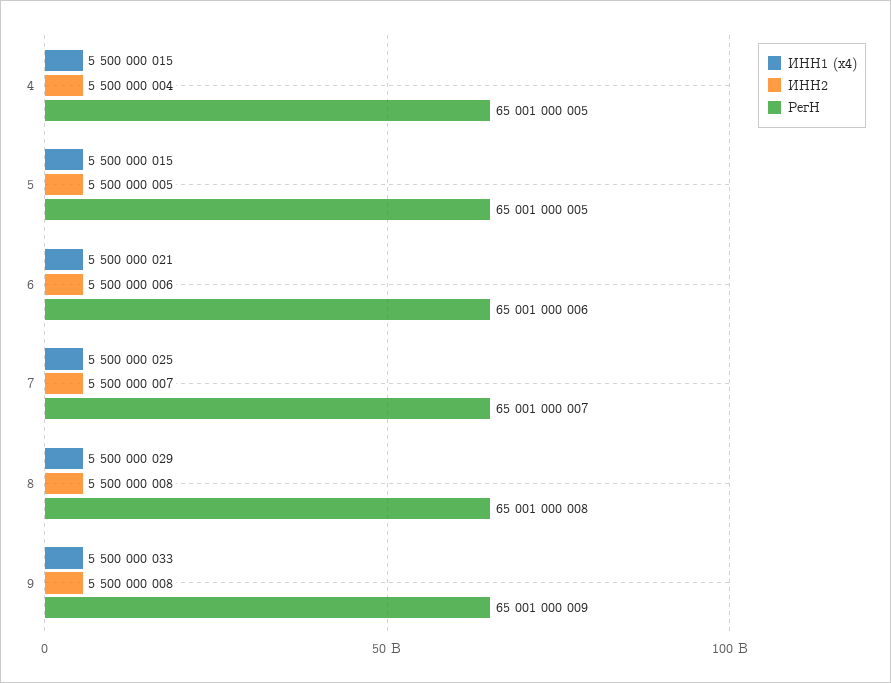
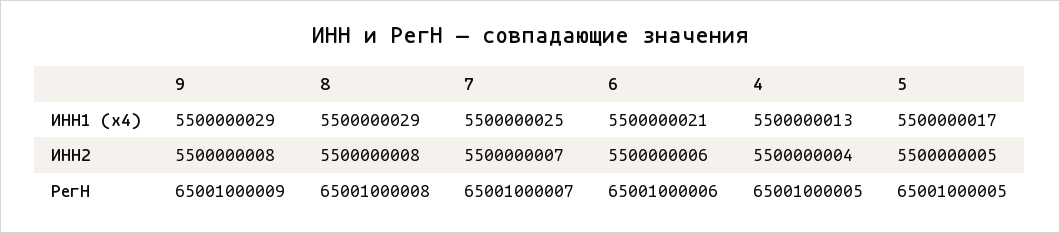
  {
    "ИНН1 (x4)": {
-     "4": 5500000015,
+     "4": 5500000013,
-     "5": 5500000015,
+     "5": 5500000017,
      "6": 5500000021,
      "7": 5500000025,
      "8": 5500000029,
-     "9": 5500000033
+     "9": 5500000029
    },
    "ИНН2": {
      "4": 5500000004,
      "5": 5500000005,
      "6": 5500000006,
      "7": 5500000007,
      "8": 5500000008,
      "9": 5500000008
    },
    "РегН": {
      "4": 65001000005,
      "5": 65001000005,
      "6": 65001000006,
      "7": 65001000007,
      "8": 65001000008,
      "9": 65001000009
    }
  }

